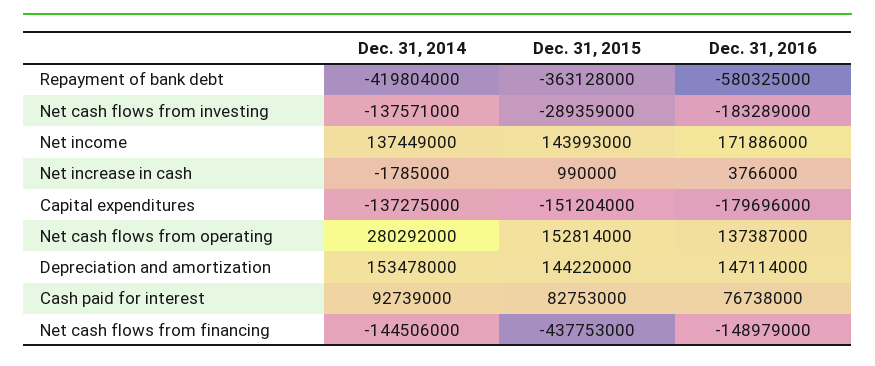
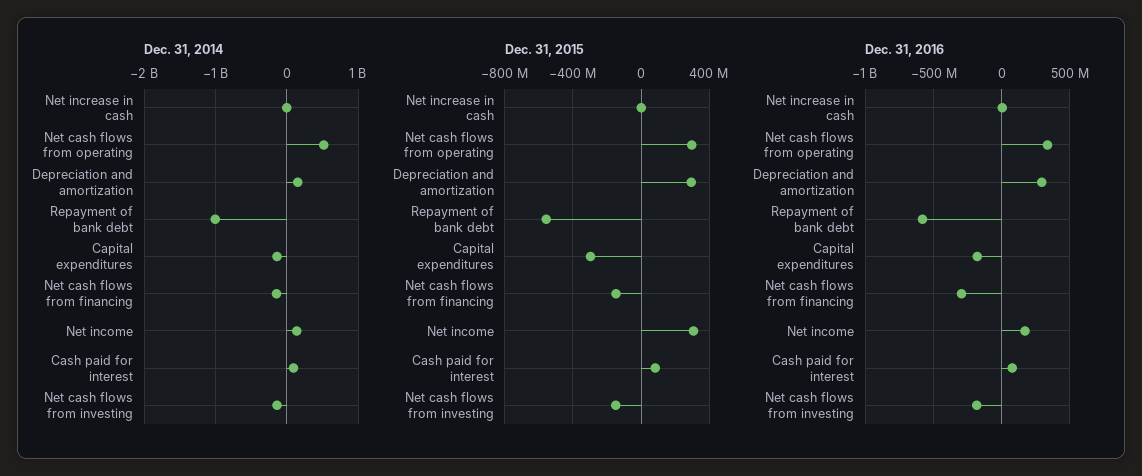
  {
    "Dec. 31, 2014": {
-     "Repayment of bank debt": -419804000,
+     "Repayment of bank debt": -1000000000,
      "Net cash flows from investing": -137571000,
      "Net income": 137449000,
      "Net increase in cash": -1785000,
      "Capital expenditures": -137275000,
-     "Net cash flows from operating": 280292000,
+     "Net cash flows from operating": 500000000,
      "Depreciation and amortization": 153478000,
      "Cash paid for interest": 92739000,
      "Net cash flows from financing": -144506000
    },
    "Dec. 31, 2015": {
-     "Repayment of bank debt": -363128000,
+     "Repayment of bank debt": -550000000,
-     "Net cash flows from investing": -289359000,
+     "Net cash flows from investing": -150000000,
-     "Net income": 143993000,
+     "Net income": 300000000,
      "Net increase in cash": 990000,
-     "Capital expenditures": -151204000,
+     "Capital expenditures": -300000000,
-     "Net cash flows from operating": 152814000,
+     "Net cash flows from operating": 300000000,
-     "Depreciation and amortization": 144220000,
+     "Depreciation and amortization": 300000000,
      "Cash paid for interest": 82753000,
-     "Net cash flows from financing": -437753000
+     "Net cash flows from financing": -150000000
    },
    "Dec. 31, 2016": {
      "Repayment of bank debt": -580325000,
      "Net cash flows from investing": -183289000,
      "Net income": 171886000,
      "Net increase in cash": 3766000,
      "Capital expenditures": -179696000,
-     "Net cash flows from operating": 137387000,
+     "Net cash flows from operating": 350000000,
-     "Depreciation and amortization": 147114000,
+     "Depreciation and amortization": 300000000,
      "Cash paid for interest": 76738000,
-     "Net cash flows from financing": -148979000
+     "Net cash flows from financing": -300000000
    }
  }

